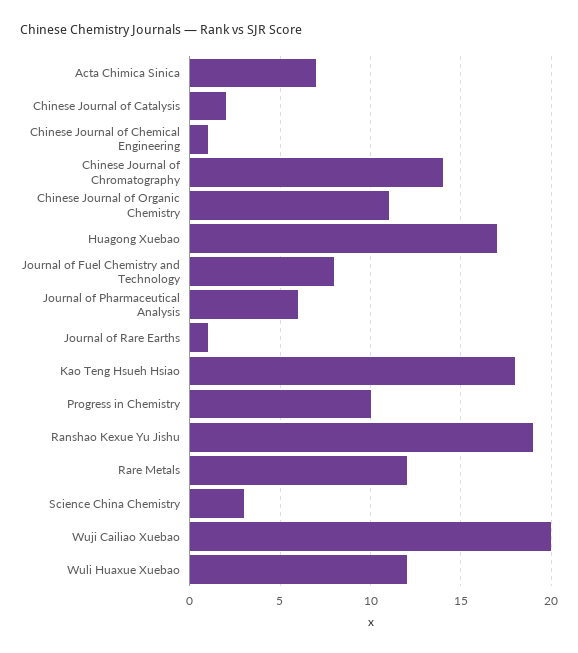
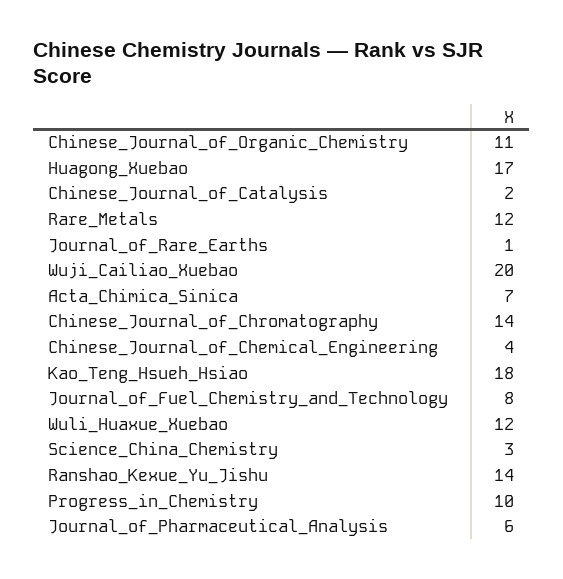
  {
    "Acta Chimica Sinica": 7,
    "Chinese Journal of Catalysis": 2,
-   "Chinese Journal of Chemical Engineering": 1,
+   "Chinese Journal of Chemical Engineering": 4,
    "Chinese Journal of Chromatography": 14,
    "Chinese Journal of Organic Chemistry": 11,
    "Huagong Xuebao": 17,
    "Journal of Fuel Chemistry and Technology": 8,
    "Journal of Pharmaceutical Analysis": 6,
    "Journal of Rare Earths": 1,
    "Kao Teng Hsueh Hsiao": 18,
    "Progress in Chemistry": 10,
-   "Ranshao Kexue Yu Jishu": 19,
+   "Ranshao Kexue Yu Jishu": 14,
    "Rare Metals": 12,
    "Science China Chemistry": 3,
    "Wuji Cailiao Xuebao": 20,
    "Wuli Huaxue Xuebao": 12
  }

